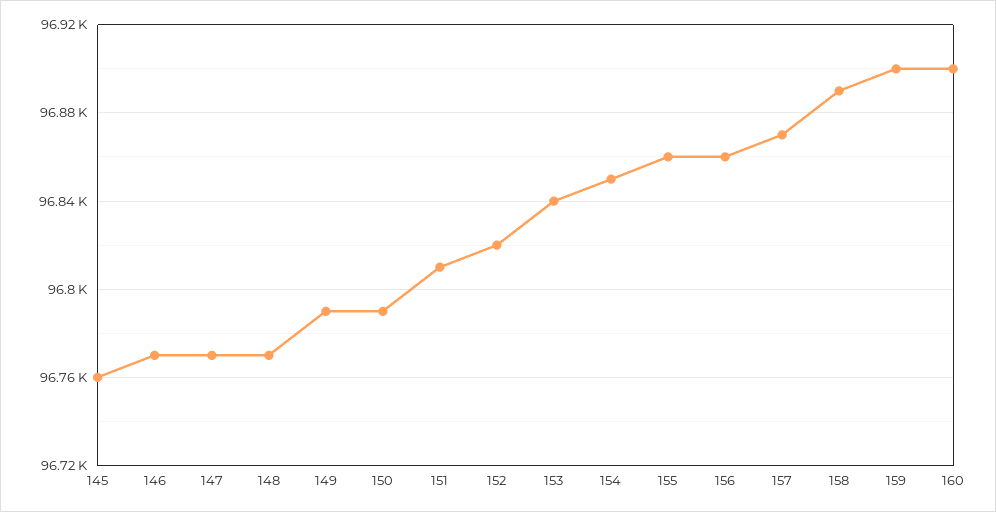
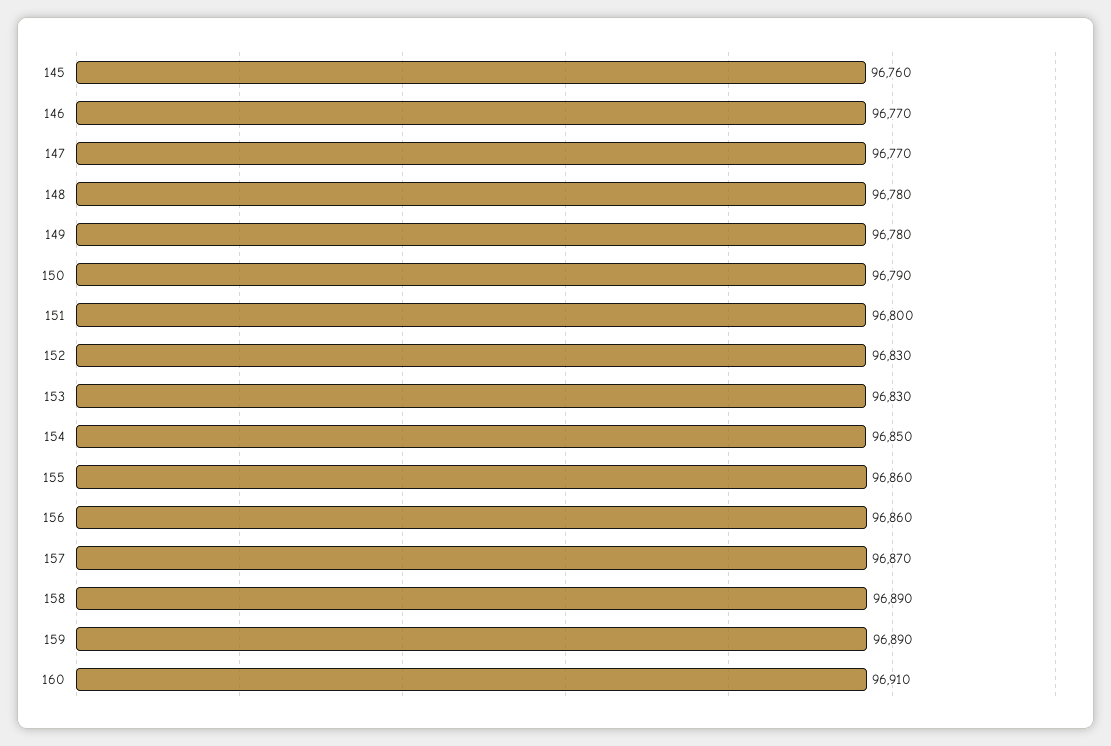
  {
    "145": 96760,
    "146": 96770,
    "147": 96770,
-   "148": 96770,
+   "148": 96780,
-   "149": 96790,
+   "149": 96780,
    "150": 96790,
-   "151": 96810,
+   "151": 96800,
-   "152": 96820,
+   "152": 96830,
-   "153": 96840,
+   "153": 96830,
    "154": 96850,
    "155": 96860,
    "156": 96860,
    "157": 96870,
    "158": 96890,
-   "159": 96900,
+   "159": 96890,
-   "160": 96900
+   "160": 96910
  }

